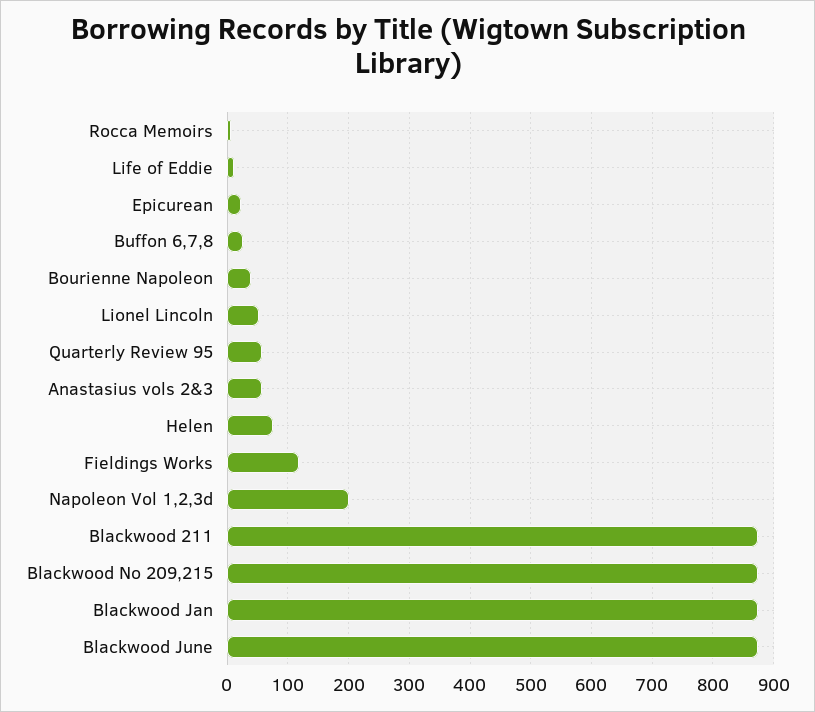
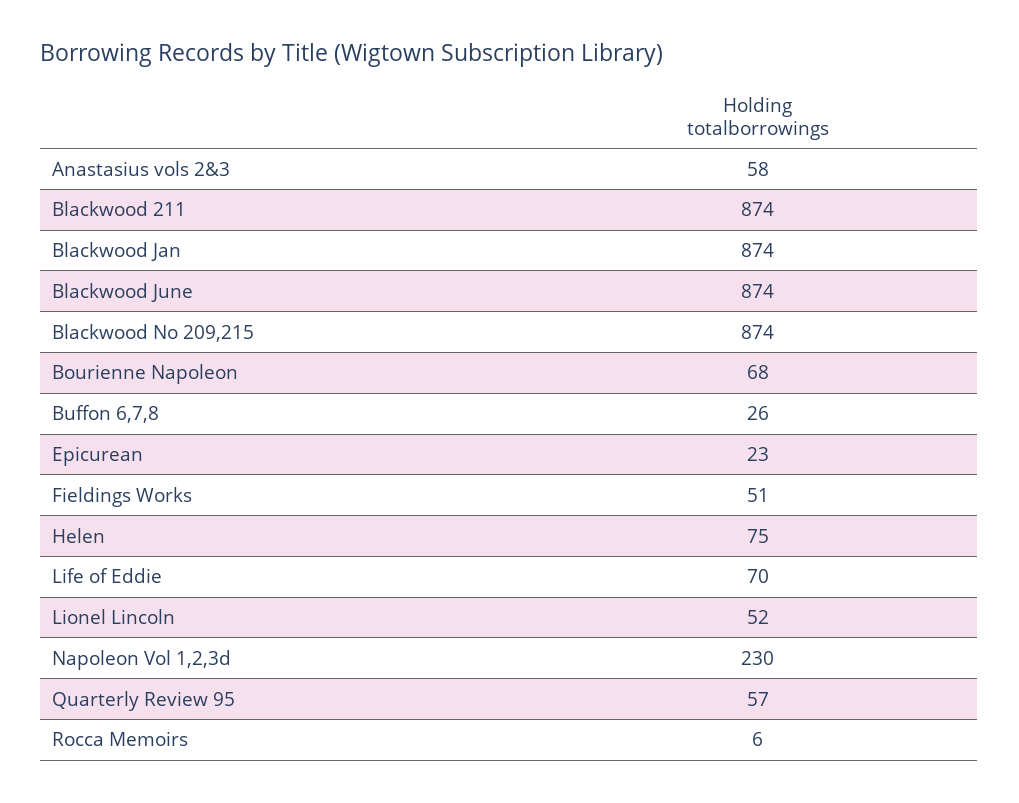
  {
    "Rocca Memoirs": 6,
-   "Life of Eddie": 10,
+   "Life of Eddie": 70,
    "Epicurean": 23,
    "Buffon 6,7,8": 26,
-   "Bourienne Napoleon": 40,
+   "Bourienne Napoleon": 68,
    "Lionel Lincoln": 52,
    "Quarterly Review 95": 57,
    "Anastasius vols 2&3": 58,
    "Helen": 75,
-   "Fieldings Works": 120,
+   "Fieldings Works": 51,
-   "Napoleon Vol 1,2,3d": 200,
+   "Napoleon Vol 1,2,3d": 230,
    "Blackwood 211": 874,
    "Blackwood No 209,215": 874,
    "Blackwood Jan": 874,
    "Blackwood June": 874
  }

